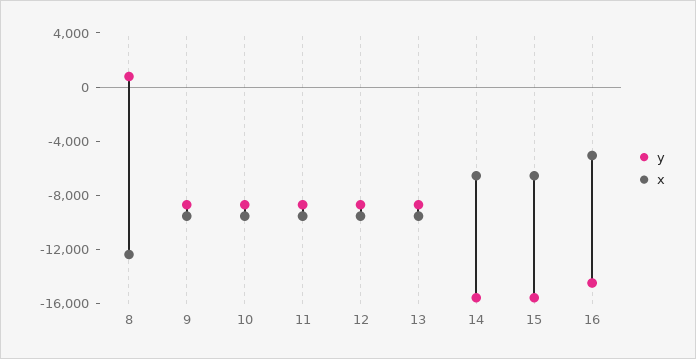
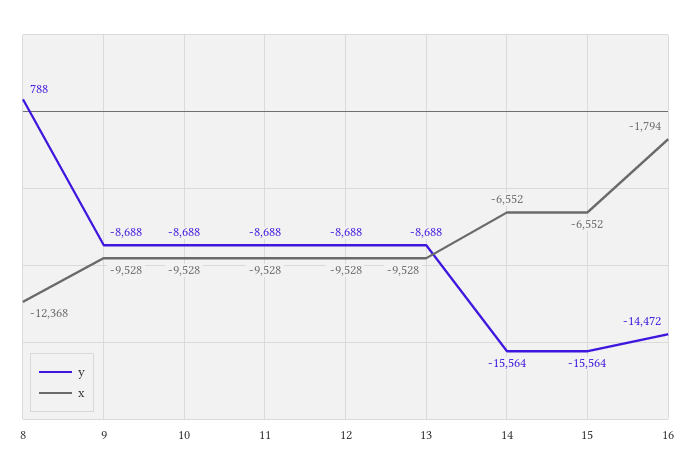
  {
    "y": {
      "8": 788,
      "9": -8688,
      "10": -8688,
      "11": -8688,
      "12": -8688,
      "13": -8688,
      "14": -15564,
      "15": -15564,
      "16": -14472
    },
    "x": {
      "8": -12368,
      "9": -9528,
      "10": -9528,
      "11": -9528,
      "12": -9528,
      "13": -9528,
      "14": -6552,
      "15": -6552,
-     "16": -5000
+     "16": -1794
    }
  }

